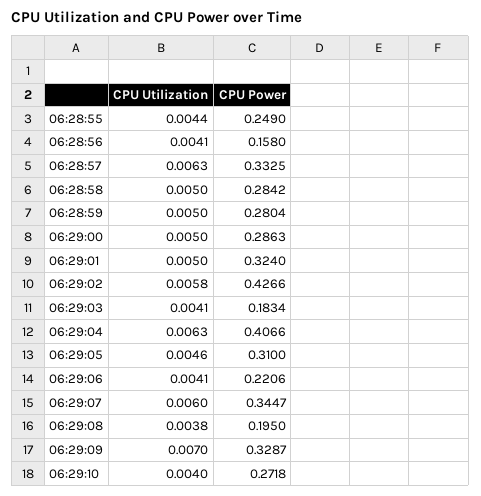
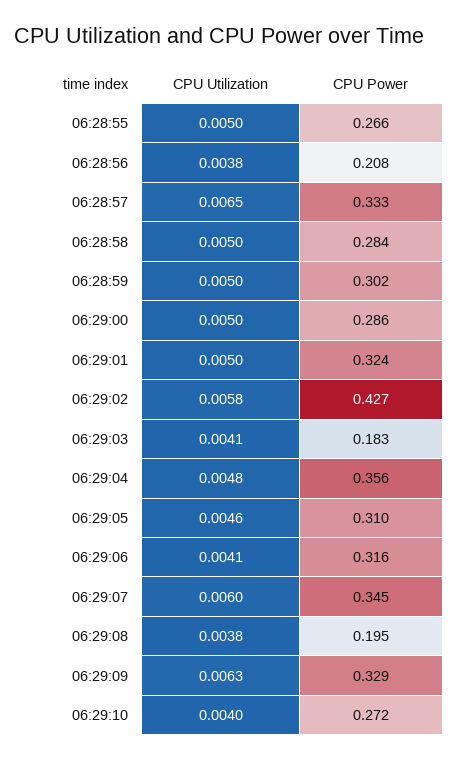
  {
    "CPU Utilization": {
-     "06:28:55": 0.0044,
+     "06:28:55": 0.005,
-     "06:28:56": 0.0041,
+     "06:28:56": 0.0038,
-     "06:28:57": 0.0063,
+     "06:28:57": 0.0065,
      "06:28:58": 0.005,
      "06:28:59": 0.005,
      "06:29:00": 0.005,
      "06:29:01": 0.005,
      "06:29:02": 0.0058,
      "06:29:03": 0.0041,
-     "06:29:04": 0.0063,
+     "06:29:04": 0.0048,
      "06:29:05": 0.0046,
      "06:29:06": 0.0041,
      "06:29:07": 0.006,
      "06:29:08": 0.0038,
-     "06:29:09": 0.007,
+     "06:29:09": 0.0063,
      "06:29:10": 0.004
    },
    "CPU Power": {
-     "06:28:55": 0.249,
+     "06:28:55": 0.266,
-     "06:28:56": 0.158,
+     "06:28:56": 0.208,
      "06:28:57": 0.3325,
      "06:28:58": 0.2842,
-     "06:28:59": 0.2804,
+     "06:28:59": 0.302,
      "06:29:00": 0.2863,
      "06:29:01": 0.324,
      "06:29:02": 0.4266,
      "06:29:03": 0.1834,
-     "06:29:04": 0.4066,
+     "06:29:04": 0.356,
      "06:29:05": 0.31,
-     "06:29:06": 0.2206,
+     "06:29:06": 0.316,
      "06:29:07": 0.3447,
      "06:29:08": 0.195,
      "06:29:09": 0.3287,
      "06:29:10": 0.2718
    }
  }

